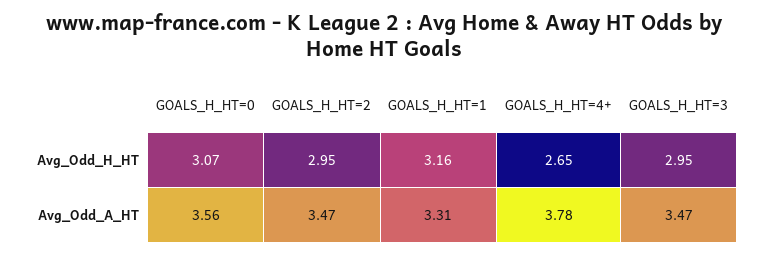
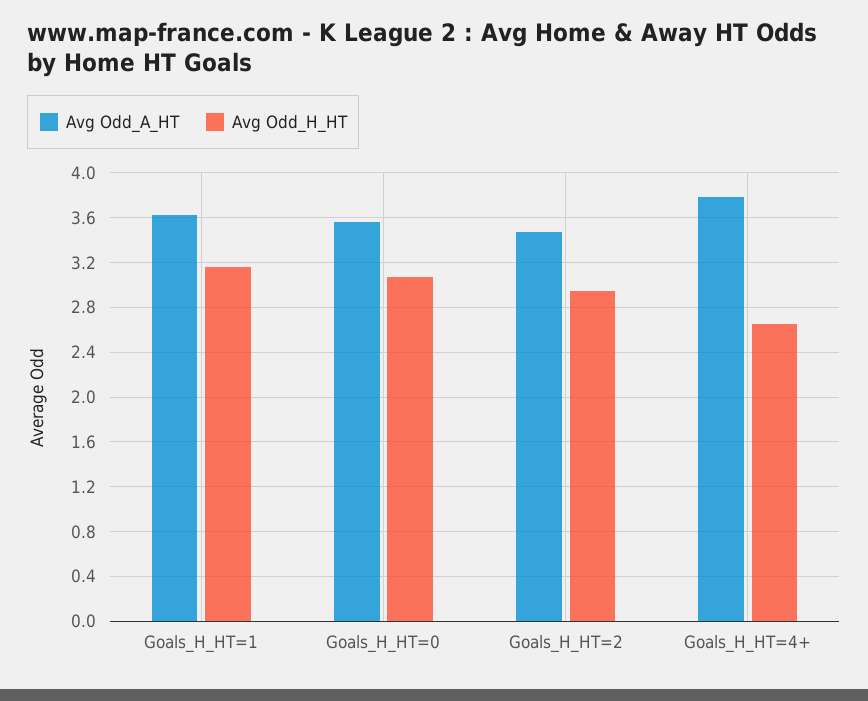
  {
    "Avg_Odd_H_HT": {
      "GOALS_H_HT=0": 3.07,
      "GOALS_H_HT=2": 2.95,
      "GOALS_H_HT=1": 3.16,
-     "GOALS_H_HT=4+": 2.65,
+     "GOALS_H_HT=4+": 2.65
-     "GOALS_H_HT=3": 2.95
    },
    "Avg_Odd_A_HT": {
      "GOALS_H_HT=0": 3.56,
      "GOALS_H_HT=2": 3.47,
-     "GOALS_H_HT=1": 3.31,
+     "GOALS_H_HT=1": 3.6,
-     "GOALS_H_HT=4+": 3.78,
+     "GOALS_H_HT=4+": 3.78
-     "GOALS_H_HT=3": 3.47
    }
  }

